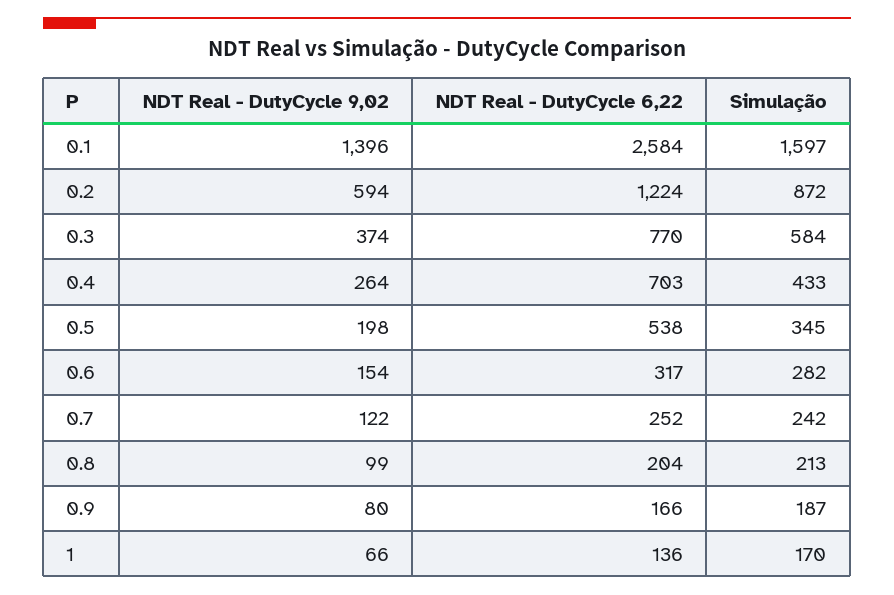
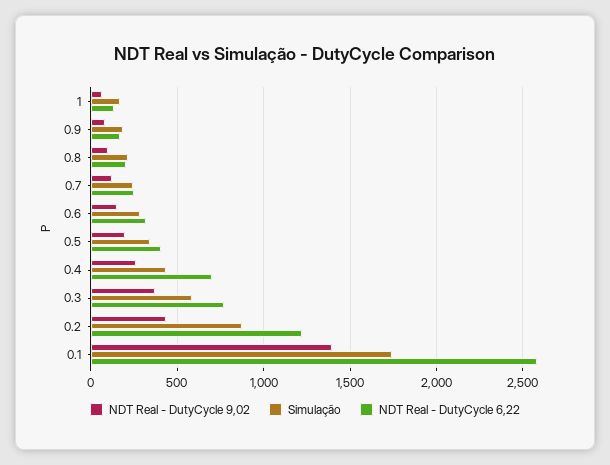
  {
    "NDT Real - DutyCycle 9,02": {
      "0.1": 1396,
-     "0.2": 594,
+     "0.2": 450,
      "0.3": 374,
      "0.4": 264,
      "0.5": 198,
      "0.6": 154,
      "0.7": 122,
      "0.8": 99,
      "0.9": 80,
      "1": 66
    },
    "NDT Real - DutyCycle 6,22": {
      "0.1": 2584,
      "0.2": 1224,
      "0.3": 770,
      "0.4": 703,
-     "0.5": 538,
+     "0.5": 400,
      "0.6": 317,
      "0.7": 252,
      "0.8": 204,
      "0.9": 166,
      "1": 136
    },
    "Simulação": {
-     "0.1": 1597,
+     "0.1": 1750,
      "0.2": 872,
      "0.3": 584,
      "0.4": 433,
      "0.5": 345,
      "0.6": 282,
      "0.7": 242,
      "0.8": 213,
      "0.9": 187,
      "1": 170
    }
  }

